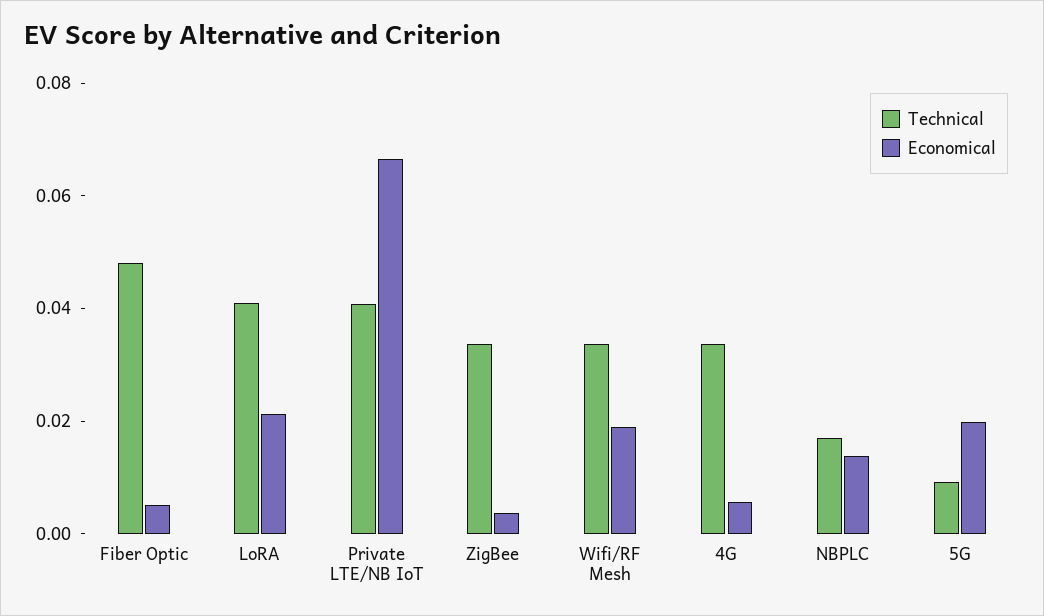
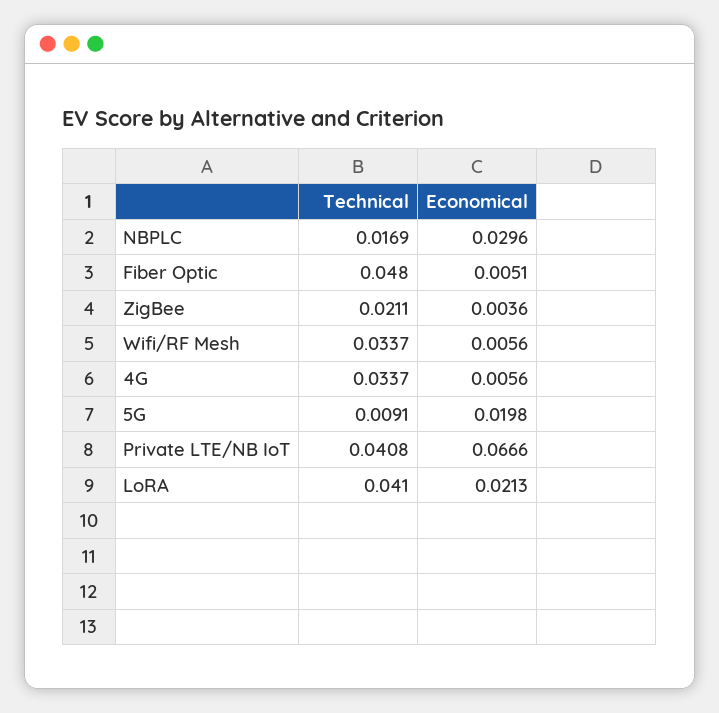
  {
    "Technical": {
      "Fiber Optic": 0.048,
      "LoRA": 0.041,
      "Private LTE/NB IoT": 0.0408,
-     "ZigBee": 0.035,
+     "ZigBee": 0.0211,
      "Wifi/RF Mesh": 0.0337,
      "4G": 0.0337,
      "NBPLC": 0.0169,
      "5G": 0.0091
    },
    "Economical": {
      "Fiber Optic": 0.0051,
      "LoRA": 0.0213,
      "Private LTE/NB IoT": 0.0666,
      "ZigBee": 0.0036,
-     "Wifi/RF Mesh": 0.02,
+     "Wifi/RF Mesh": 0.0056,
      "4G": 0.0056,
-     "NBPLC": 0.015,
+     "NBPLC": 0.0296,
      "5G": 0.0198
    }
  }

